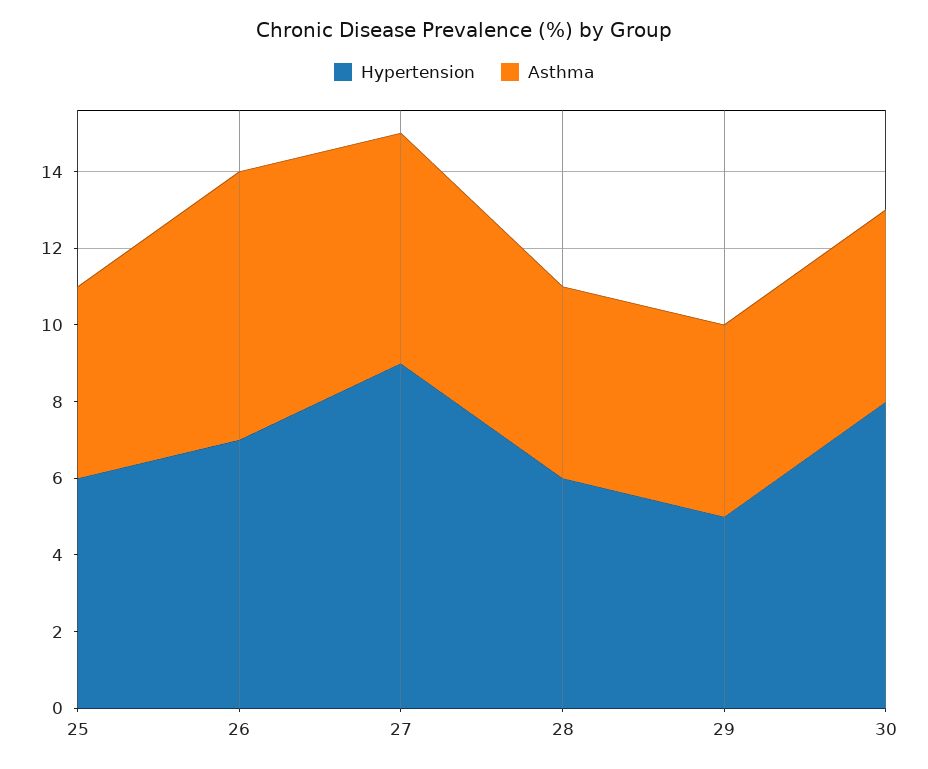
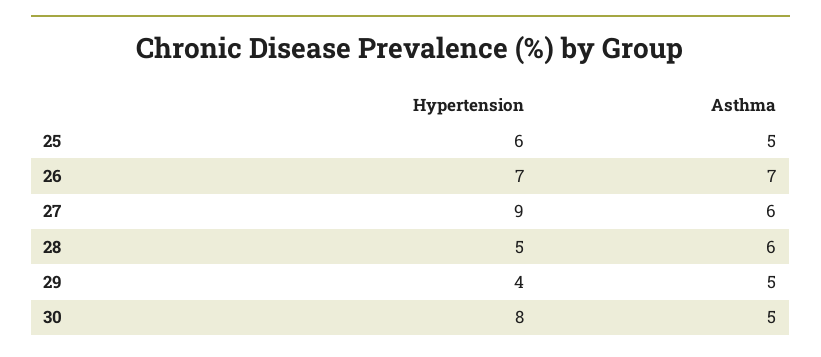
  {
    "Hypertension": {
      "25": 6,
      "26": 7,
      "27": 9,
-     "28": 6,
+     "28": 5,
-     "29": 5,
+     "29": 4,
      "30": 8
    },
    "Asthma": {
      "25": 5,
      "26": 7,
      "27": 6,
-     "28": 5,
+     "28": 6,
      "29": 5,
      "30": 5
    }
  }

